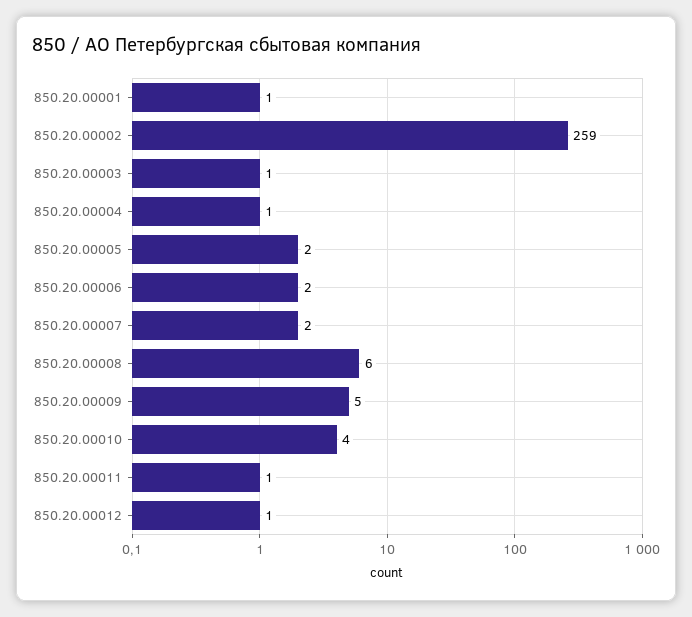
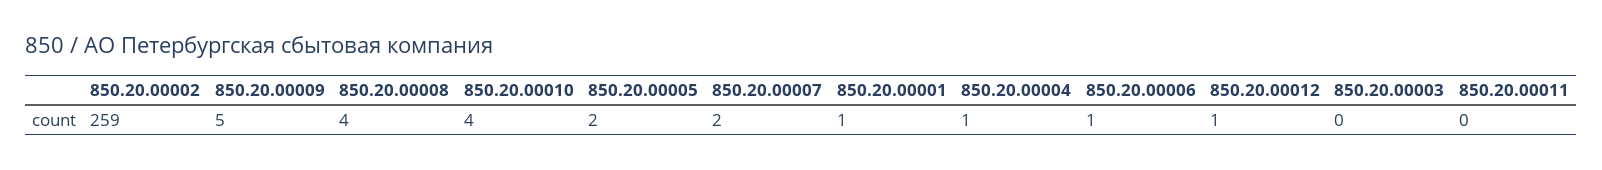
  {
    "850.20.00001": 1,
    "850.20.00002": 259,
-   "850.20.00003": 1,
+   "850.20.00003": 0,
    "850.20.00004": 1,
    "850.20.00005": 2,
-   "850.20.00006": 2,
+   "850.20.00006": 1,
    "850.20.00007": 2,
-   "850.20.00008": 6,
+   "850.20.00008": 4,
    "850.20.00009": 5,
    "850.20.00010": 4,
-   "850.20.00011": 1,
+   "850.20.00011": 0,
    "850.20.00012": 1
  }

